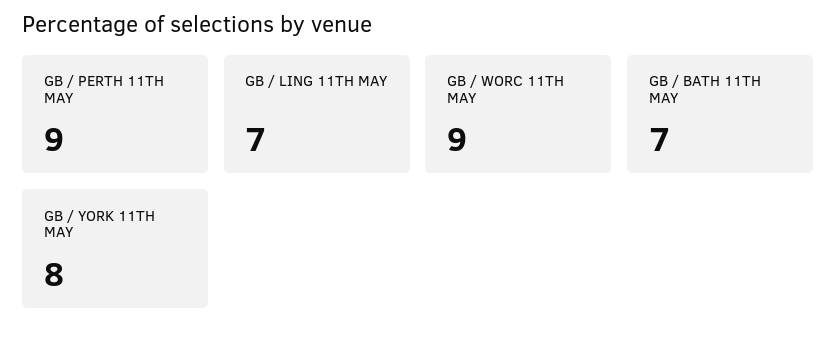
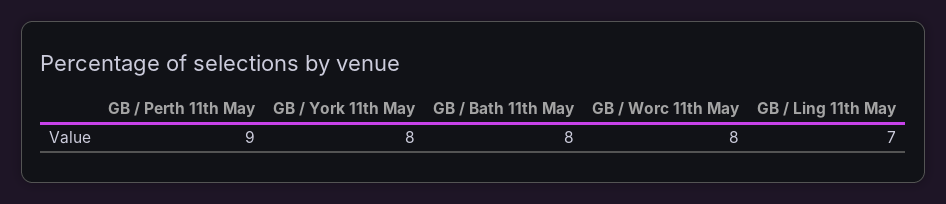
  {
    "GB / PERTH 11TH MAY": 9,
    "GB / LING 11TH MAY": 7,
-   "GB / WORC 11TH MAY": 9,
+   "GB / WORC 11TH MAY": 8,
-   "GB / BATH 11TH MAY": 7,
+   "GB / BATH 11TH MAY": 8,
    "GB / YORK 11TH MAY": 8
  }

